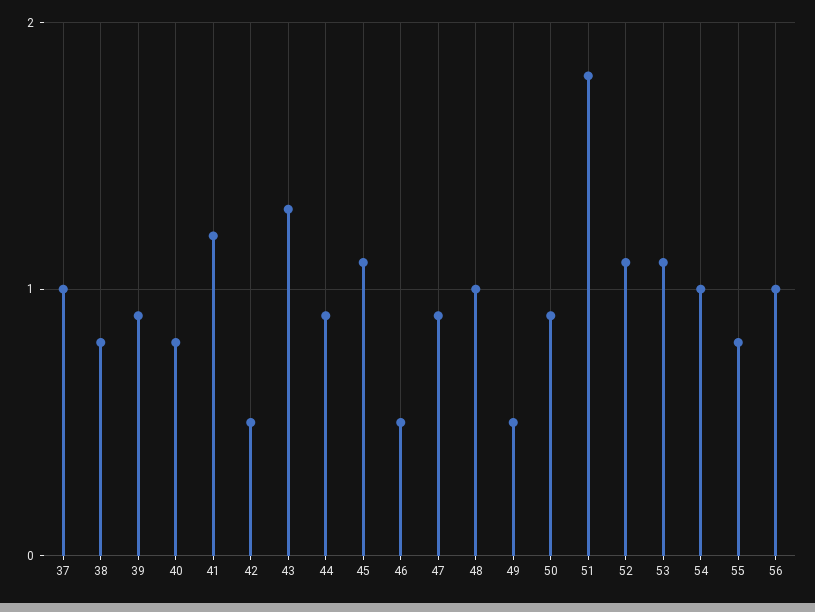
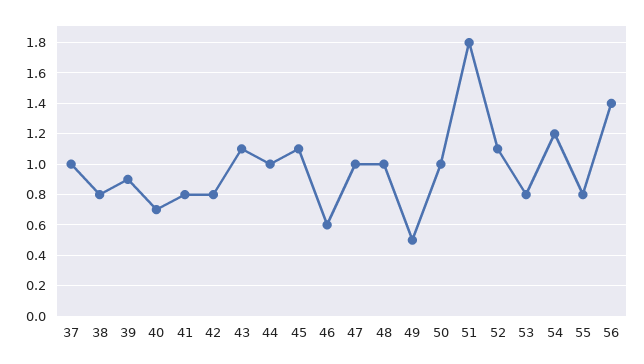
  {
    "37": 1,
    "38": 0.8,
    "39": 0.9,
-   "40": 0.8,
+   "40": 0.7,
-   "41": 1.2,
+   "41": 0.8,
-   "42": 0.5,
+   "42": 0.8,
-   "43": 1.3,
+   "43": 1.1,
-   "44": 0.9,
+   "44": 1,
    "45": 1.1,
-   "46": 0.5,
+   "46": 0.6,
-   "47": 0.9,
+   "47": 1,
    "48": 1,
    "49": 0.5,
-   "50": 0.9,
+   "50": 1,
    "51": 1.8,
    "52": 1.1,
-   "53": 1.1,
+   "53": 0.8,
-   "54": 1,
+   "54": 1.2,
    "55": 0.8,
-   "56": 1
+   "56": 1.4
  }

